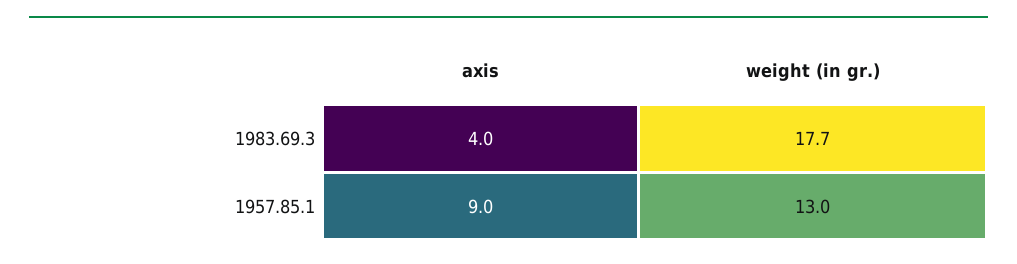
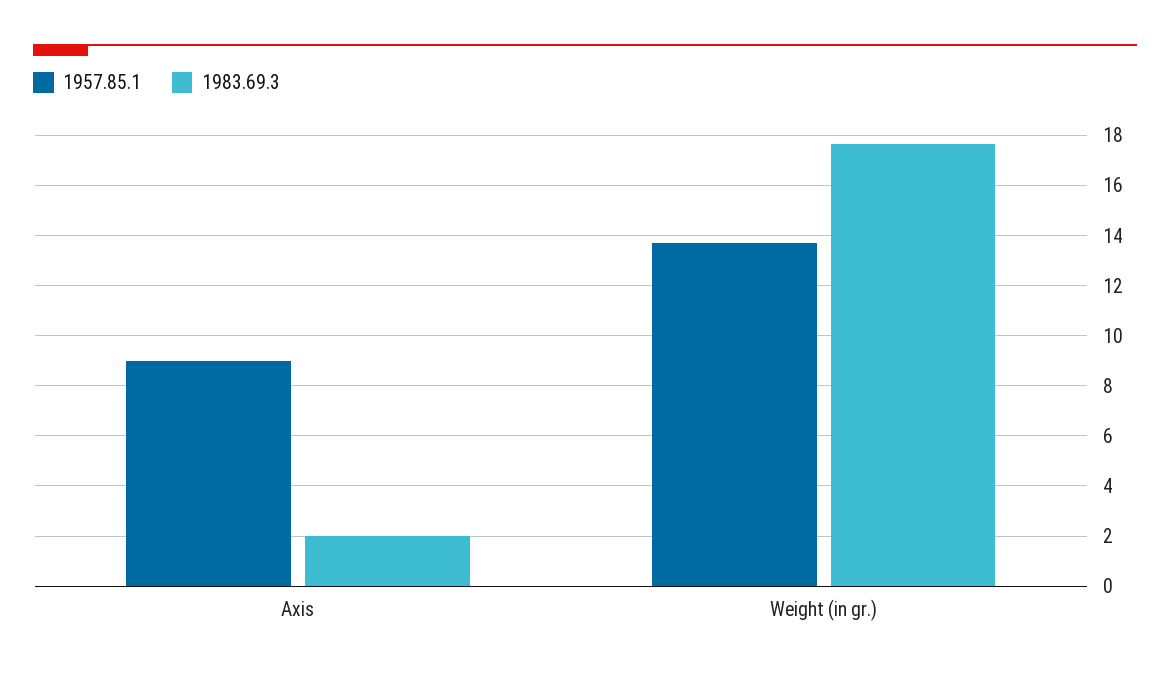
  {
    "1983.69.3": {
-     "axis": 4,
+     "axis": 2,
      "weight (in gr.)": 17.7
    },
    "1957.85.1": {
      "axis": 9,
-     "weight (in gr.)": 13
+     "weight (in gr.)": 13.75
    }
  }

